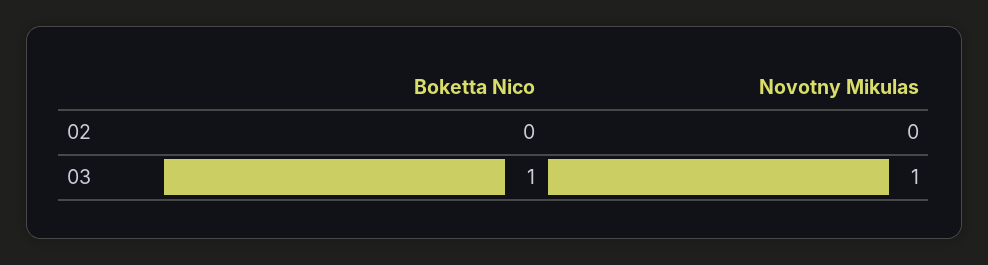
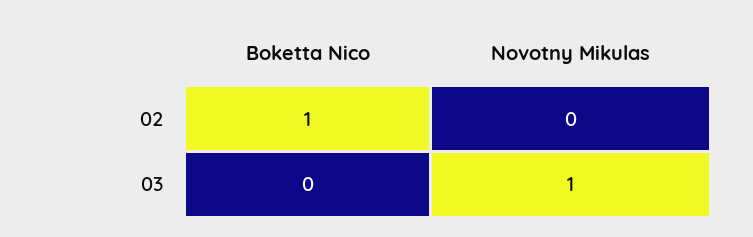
  {
    "Boketta Nico": {
-     "02": 0,
+     "02": 1,
-     "03": 1
+     "03": 0
    },
    "Novotny Mikulas": {
      "02": 0,
      "03": 1
    }
  }

